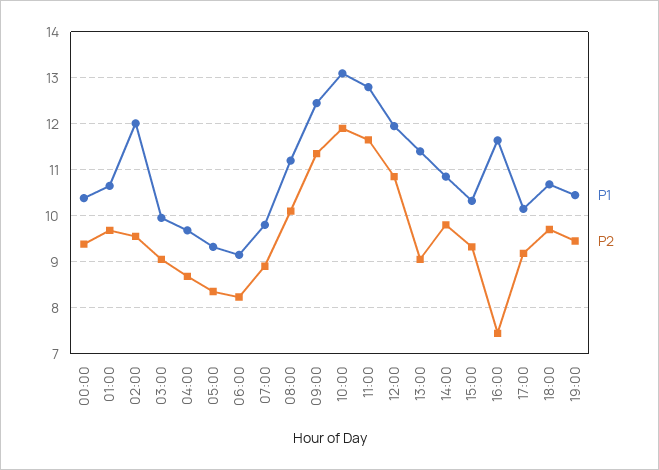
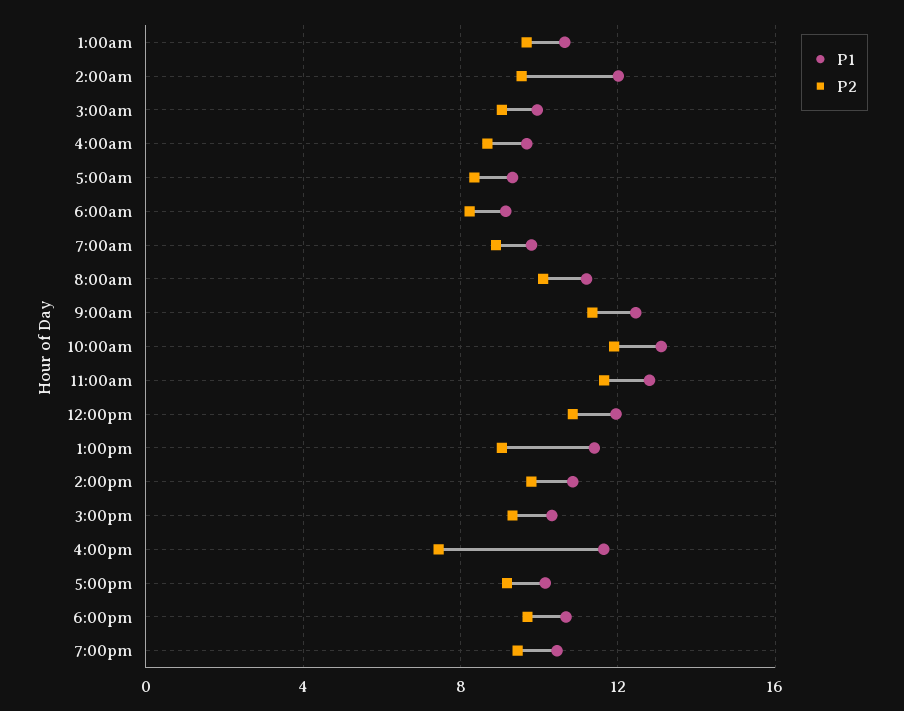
  {
    "P1": {
-     "00:00": 10.4,
      "01:00": 10.6,
      "02:00": 12,
      "03:00": 10,
      "04:00": 9.6,
      "05:00": 9.4,
      "06:00": 9.2,
      "07:00": 9.8,
      "08:00": 11.2,
      "09:00": 12.4,
      "10:00": 13.2,
      "11:00": 12.8,
      "12:00": 12,
      "13:00": 11.4,
      "14:00": 10.8,
      "15:00": 10.4,
      "16:00": 11.6,
      "17:00": 10.2,
      "18:00": 10.6,
      "19:00": 10.4
    },
    "P2": {
-     "00:00": 9.4,
      "01:00": 9.6,
      "02:00": 9.6,
      "03:00": 9,
      "04:00": 8.6,
      "05:00": 8.4,
      "06:00": 8.2,
      "07:00": 9,
      "08:00": 10.2,
      "09:00": 11.4,
      "10:00": 12,
      "11:00": 11.6,
      "12:00": 10.8,
      "13:00": 9,
      "14:00": 9.8,
      "15:00": 9.4,
      "16:00": 7.4,
      "17:00": 9.2,
      "18:00": 9.8,
      "19:00": 9.4
    }
  }

